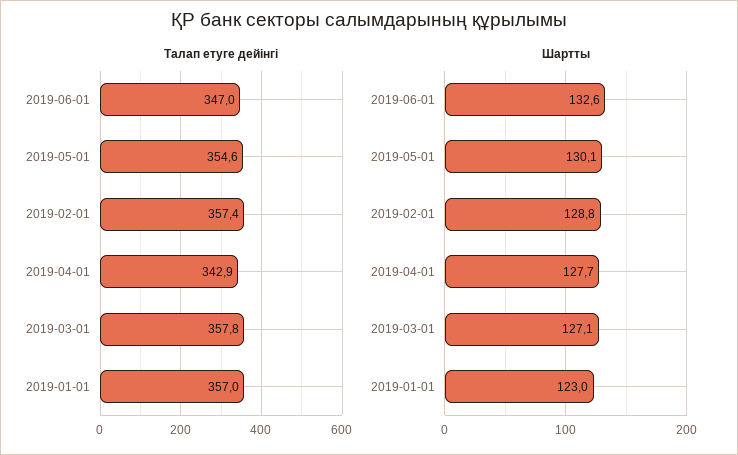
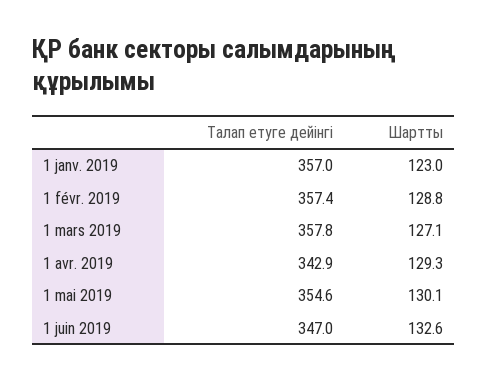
  {
    "Талап етуге дейінгі": {
      "2019-06-01": 347,
      "2019-05-01": 354.6,
      "2019-02-01": 357.4,
      "2019-04-01": 342.9,
      "2019-03-01": 357.8,
      "2019-01-01": 357
    },
    "Шартты": {
      "2019-06-01": 132.6,
      "2019-05-01": 130.1,
      "2019-02-01": 128.8,
-     "2019-04-01": 127.7,
+     "2019-04-01": 129.3,
      "2019-03-01": 127.1,
      "2019-01-01": 123
    }
  }

